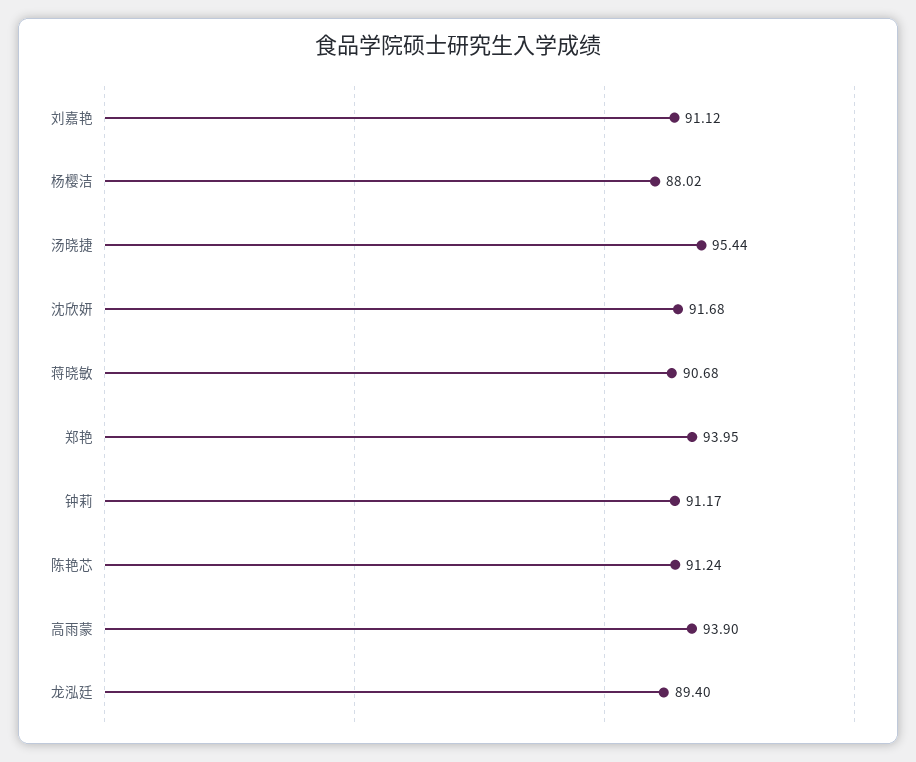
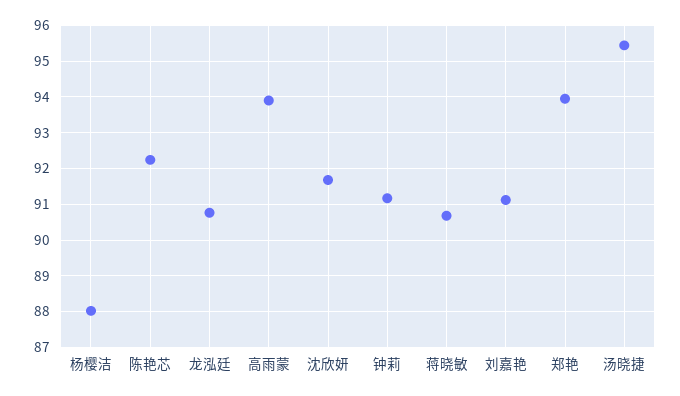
  {
    "刘嘉艳": 91.12,
    "杨樱洁": 88.02,
    "汤晓捷": 95.44,
    "沈欣妍": 91.68,
    "蒋晓敏": 90.68,
    "郑艳": 93.95,
    "钟莉": 91.17,
-   "陈艳芯": 91.24,
+   "陈艳芯": 92.2,
    "高雨蒙": 93.9,
-   "龙泓廷": 89.4
+   "龙泓廷": 90.8
  }

